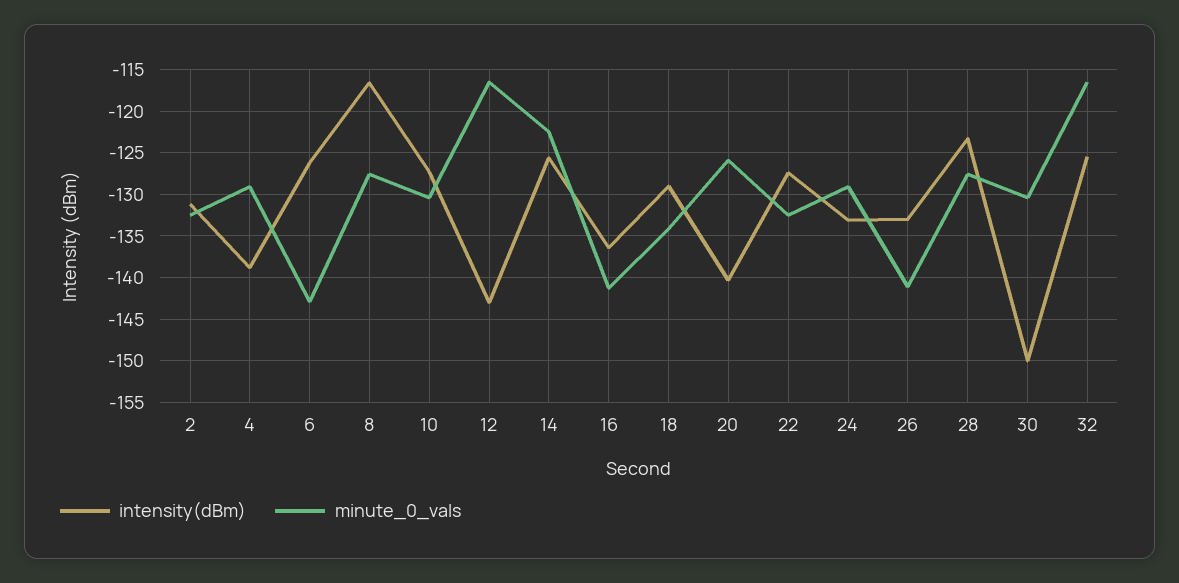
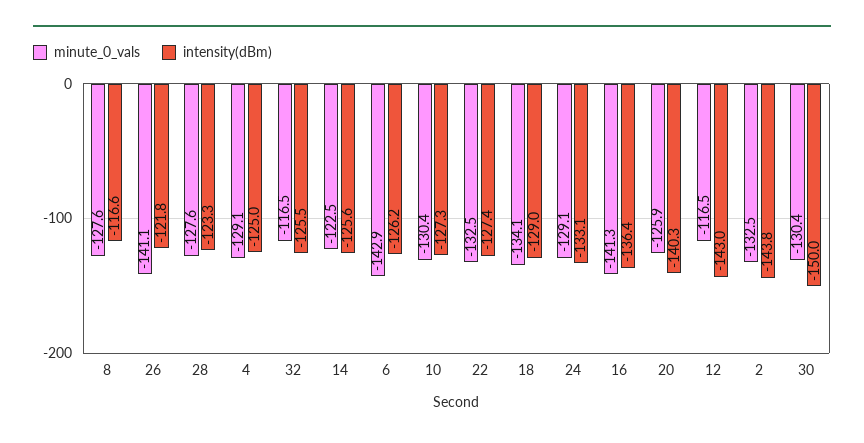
  {
    "intensity(dBm)": {
-     "2": -131,
+     "2": -143.8,
-     "4": -139,
+     "4": -125,
      "6": -126.2,
      "8": -116.6,
      "10": -127.3,
      "12": -143,
      "14": -125.6,
      "16": -136.4,
      "18": -129,
      "20": -140.3,
      "22": -127.4,
      "24": -133.1,
-     "26": -133,
+     "26": -121.8,
      "28": -123.3,
      "30": -150,
      "32": -125.5
    },
    "minute_0_vals": {
      "2": -132.5,
      "4": -129.1,
      "6": -142.9,
      "8": -127.6,
      "10": -130.4,
      "12": -116.5,
      "14": -122.5,
      "16": -141.3,
      "18": -134.1,
      "20": -125.9,
      "22": -132.5,
      "24": -129.1,
      "26": -141.1,
      "28": -127.6,
      "30": -130.4,
      "32": -116.5
    }
  }

